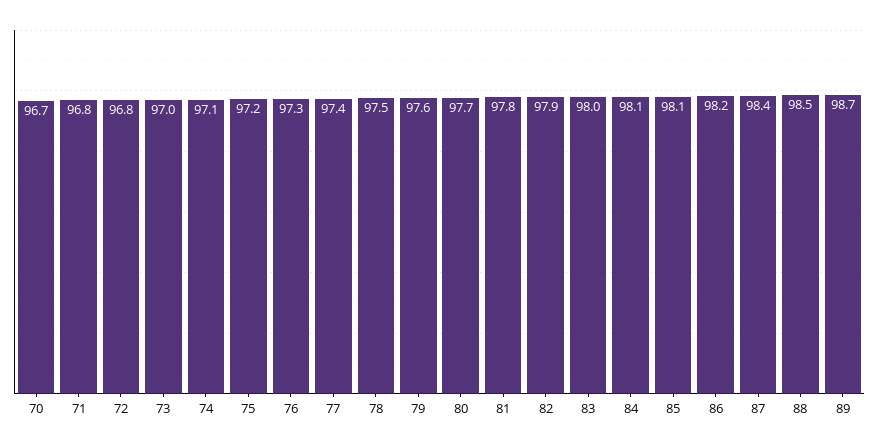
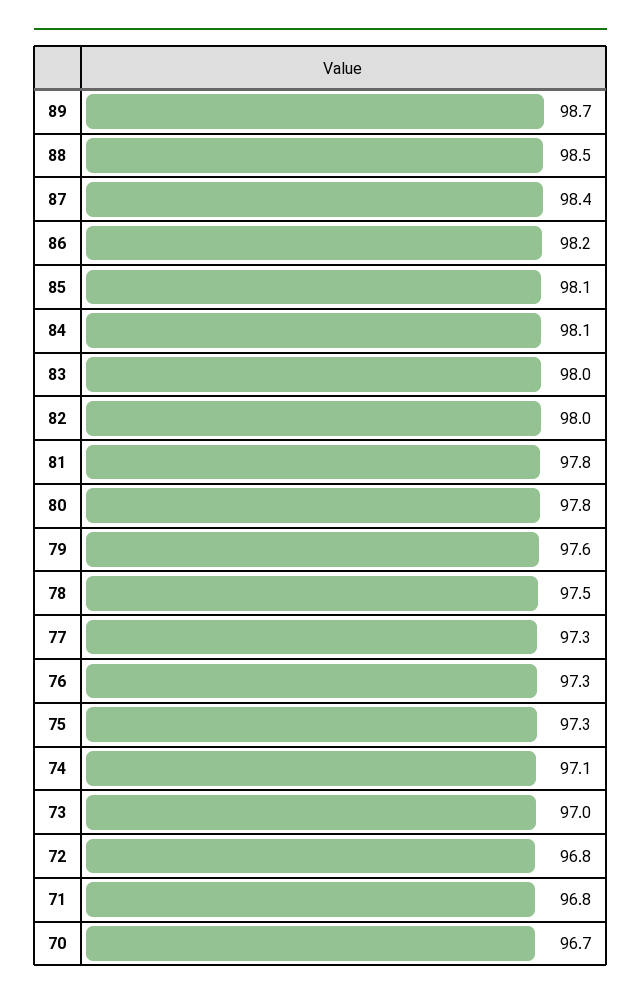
  {
    "70": 96.7,
    "71": 96.8,
    "72": 96.8,
    "73": 97,
    "74": 97.1,
-   "75": 97.2,
+   "75": 97.3,
    "76": 97.3,
-   "77": 97.4,
+   "77": 97.3,
    "78": 97.5,
    "79": 97.6,
-   "80": 97.7,
+   "80": 97.8,
    "81": 97.8,
-   "82": 97.9,
+   "82": 98,
    "83": 98,
    "84": 98.1,
    "85": 98.1,
    "86": 98.2,
    "87": 98.4,
    "88": 98.5,
    "89": 98.7
  }

